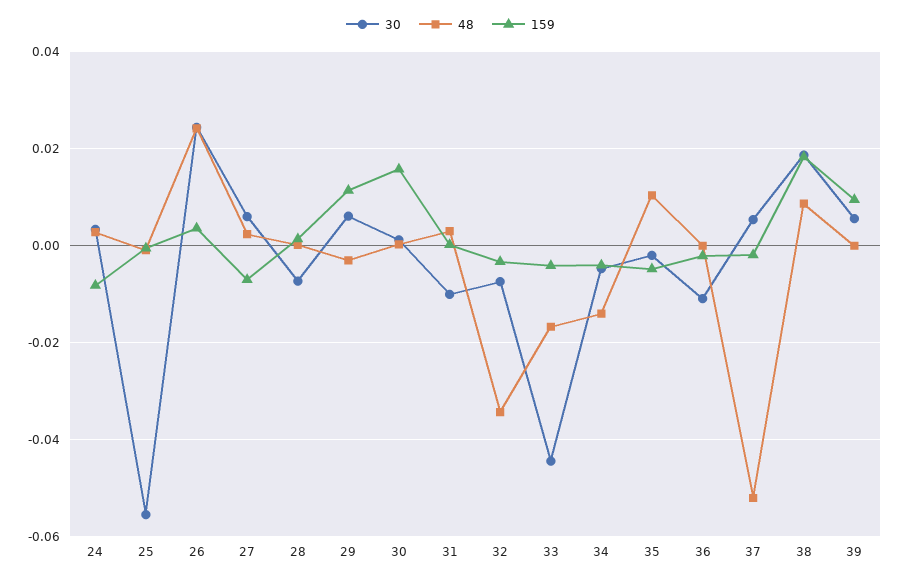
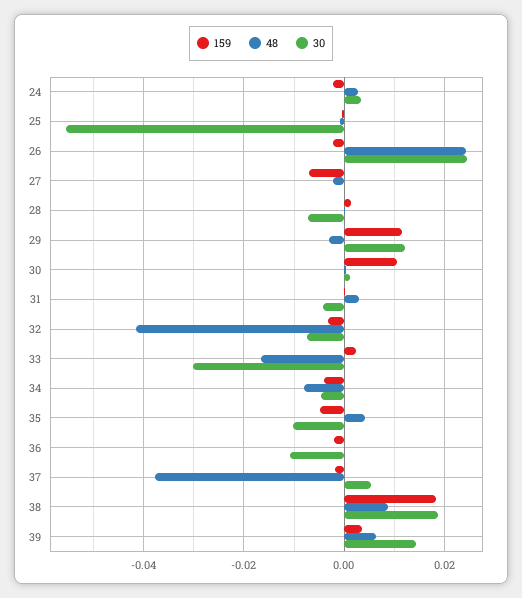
  {
    "30": {
      "24": 0.004,
      "25": -0.056,
      "26": 0.024,
-     "27": 0.006,
+     "27": 0,
      "28": -0.008,
-     "29": 0.006,
+     "29": 0.012,
      "30": 0.002,
-     "31": -0.01,
+     "31": -0.004,
      "32": -0.008,
-     "33": -0.044,
+     "33": -0.03,
      "34": -0.004,
-     "35": -0.002,
+     "35": -0.01,
      "36": -0.01,
      "37": 0.006,
      "38": 0.018,
-     "39": 0.006
+     "39": 0.014
    },
    "48": {
      "24": 0.002,
      "25": 0,
      "26": 0.024,
-     "27": 0.002,
+     "27": -0.002,
      "28": 0,
      "29": -0.004,
      "30": 0,
      "31": 0.004,
-     "32": -0.034,
+     "32": -0.042,
      "33": -0.016,
-     "34": -0.014,
+     "34": -0.008,
-     "35": 0.01,
+     "35": 0.004,
      "36": 0,
-     "37": -0.052,
+     "37": -0.038,
      "38": 0.008,
-     "39": 0
+     "39": 0.006
    },
    "159": {
-     "24": -0.008,
+     "24": -0.002,
      "25": 0,
-     "26": 0.004,
+     "26": -0.002,
      "27": -0.008,
      "28": 0.002,
      "29": 0.012,
-     "30": 0.016,
+     "30": 0.01,
      "31": 0,
      "32": -0.004,
-     "33": -0.004,
+     "33": 0.002,
      "34": -0.004,
      "35": -0.004,
      "36": -0.002,
      "37": -0.002,
      "38": 0.018,
-     "39": 0.01
+     "39": 0.004
    }
  }

